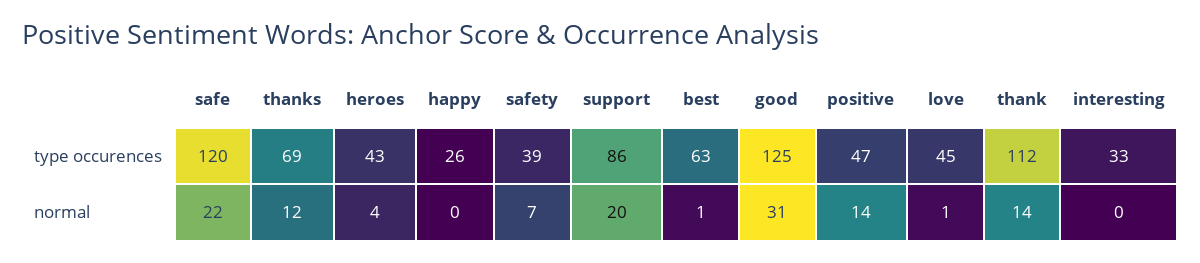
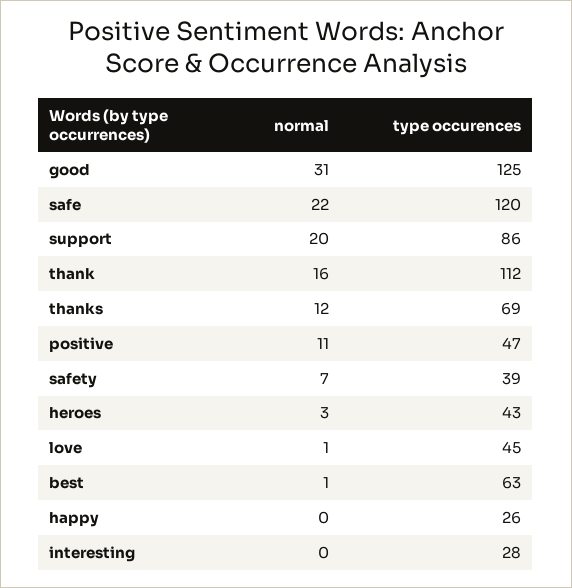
  {
    "safe": {
      "type occurences": 120,
      "normal": 22
    },
    "thanks": {
      "type occurences": 69,
      "normal": 12
    },
    "heroes": {
      "type occurences": 43,
-     "normal": 4
+     "normal": 3
    },
    "happy": {
      "type occurences": 26,
      "normal": 0
    },
    "safety": {
      "type occurences": 39,
      "normal": 7
    },
    "support": {
      "type occurences": 86,
      "normal": 20
    },
    "best": {
      "type occurences": 63,
      "normal": 1
    },
    "good": {
      "type occurences": 125,
      "normal": 31
    },
    "positive": {
      "type occurences": 47,
-     "normal": 14
+     "normal": 11
    },
    "love": {
      "type occurences": 45,
      "normal": 1
    },
    "thank": {
      "type occurences": 112,
-     "normal": 14
+     "normal": 16
    },
    "interesting": {
-     "type occurences": 33,
+     "type occurences": 28,
      "normal": 0
    }
  }

